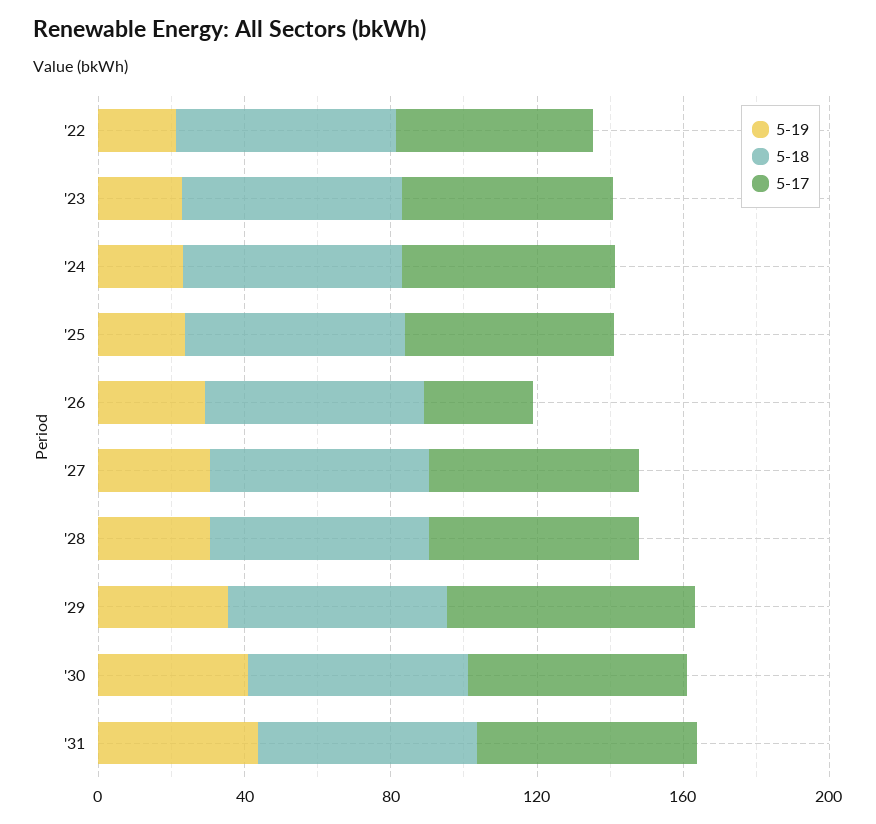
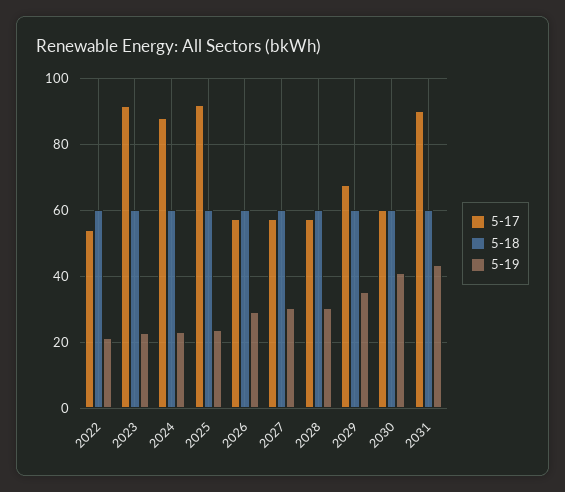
  {
    "5-19": {
      "'22": 22,
      "'23": 22,
      "'24": 24,
      "'25": 24,
      "'26": 30,
      "'27": 30,
      "'28": 30,
      "'29": 36,
      "'30": 40,
      "'31": 44
    },
    "5-18": {
      "'22": 60,
      "'23": 60,
      "'24": 60,
      "'25": 60,
      "'26": 60,
      "'27": 60,
      "'28": 60,
      "'29": 60,
      "'30": 60,
      "'31": 60
    },
    "5-17": {
      "'22": 54,
-     "'23": 60,
+     "'23": 92,
-     "'24": 60,
+     "'24": 88,
-     "'25": 60,
+     "'25": 92,
-     "'26": 30,
+     "'26": 58,
      "'27": 58,
      "'28": 58,
      "'29": 68,
      "'30": 60,
-     "'31": 60
+     "'31": 90
    }
  }

